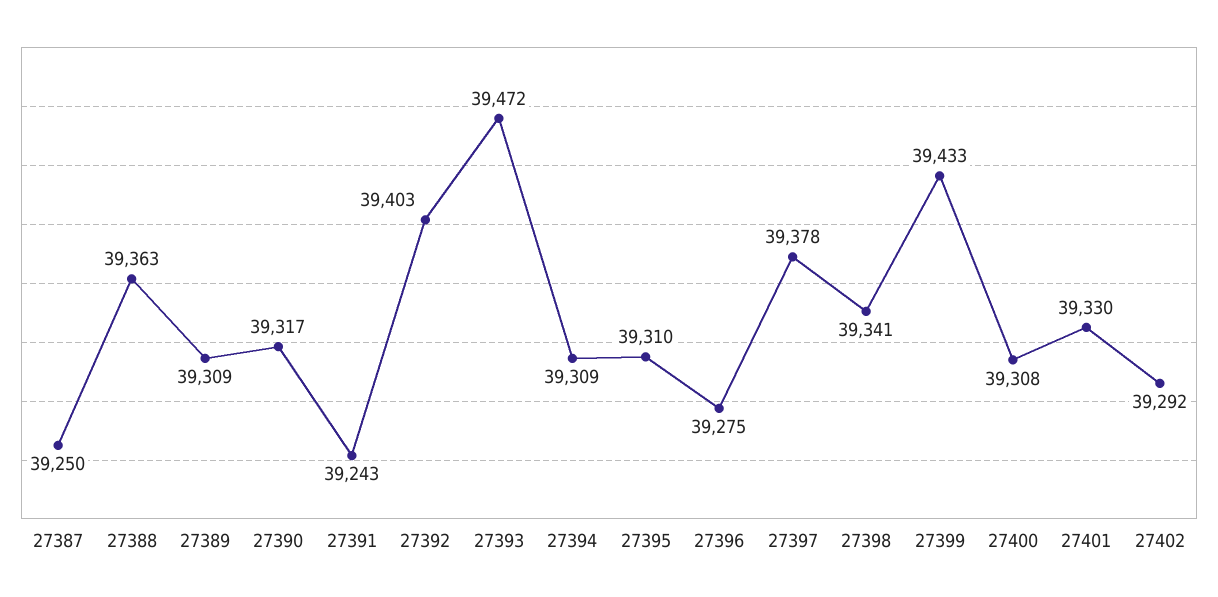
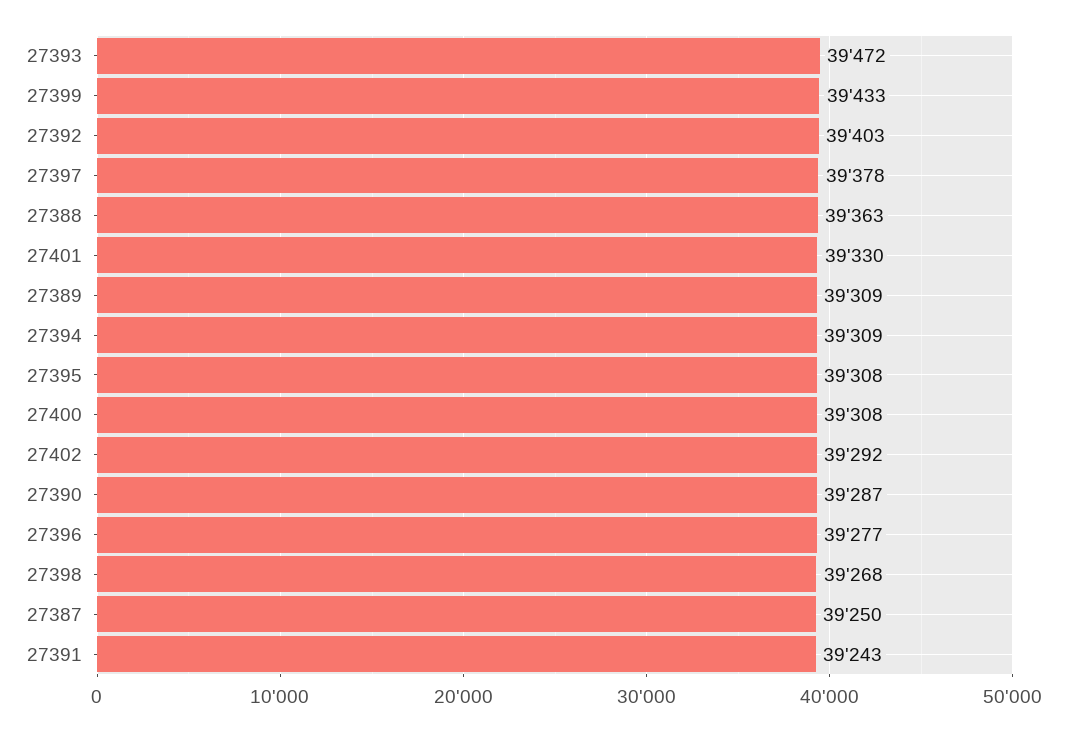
  {
    "27387": 39250,
    "27388": 39363,
    "27389": 39309,
-   "27390": 39317,
+   "27390": 39287,
    "27391": 39243,
    "27392": 39403,
    "27393": 39472,
    "27394": 39309,
-   "27395": 39310,
+   "27395": 39308,
-   "27396": 39275,
+   "27396": 39277,
    "27397": 39378,
-   "27398": 39341,
+   "27398": 39268,
    "27399": 39433,
    "27400": 39308,
    "27401": 39330,
    "27402": 39292
  }

